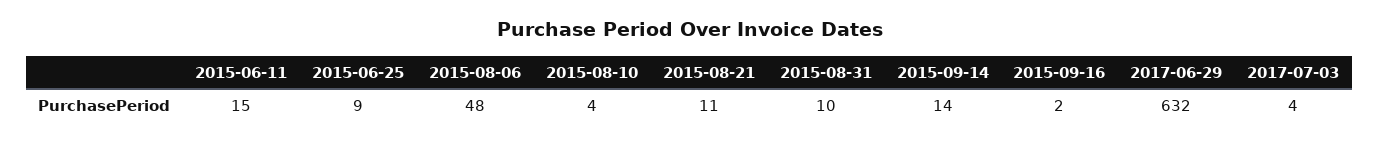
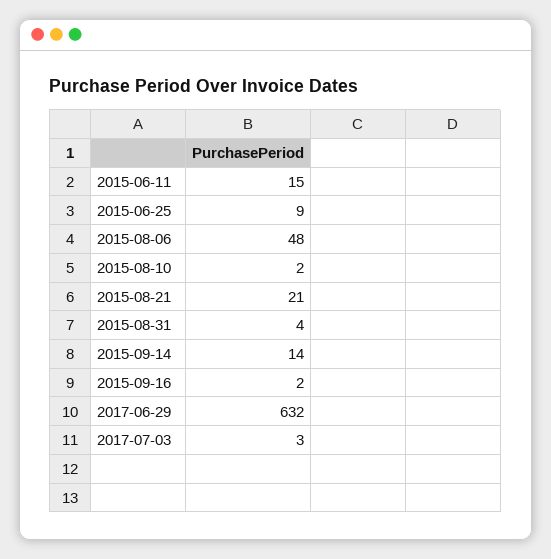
  {
    "2015-06-11": 15,
    "2015-06-25": 9,
    "2015-08-06": 48,
-   "2015-08-10": 4,
+   "2015-08-10": 2,
-   "2015-08-21": 11,
+   "2015-08-21": 21,
-   "2015-08-31": 10,
+   "2015-08-31": 4,
    "2015-09-14": 14,
    "2015-09-16": 2,
    "2017-06-29": 632,
-   "2017-07-03": 4
+   "2017-07-03": 3
  }

